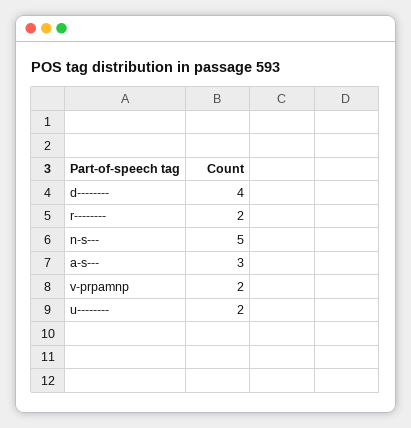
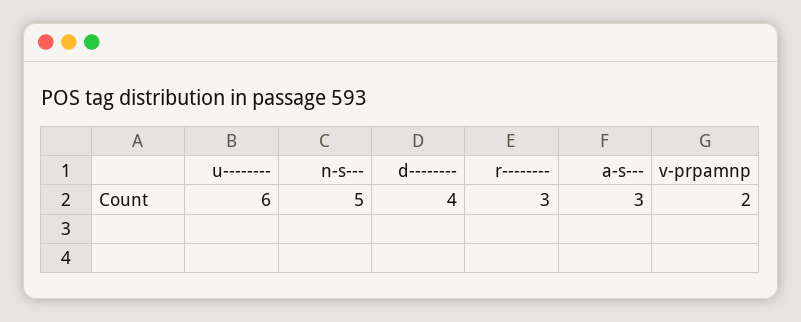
  {
    "d--------": 4,
-   "r--------": 2,
+   "r--------": 3,
    "n-s---": 5,
    "a-s---": 3,
    "v-prpamnp": 2,
-   "u--------": 2
+   "u--------": 6
  }

